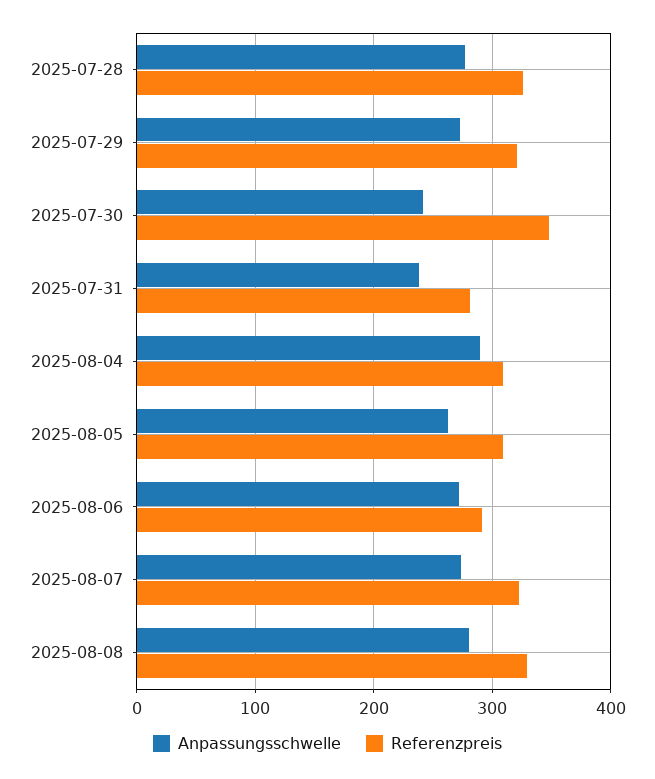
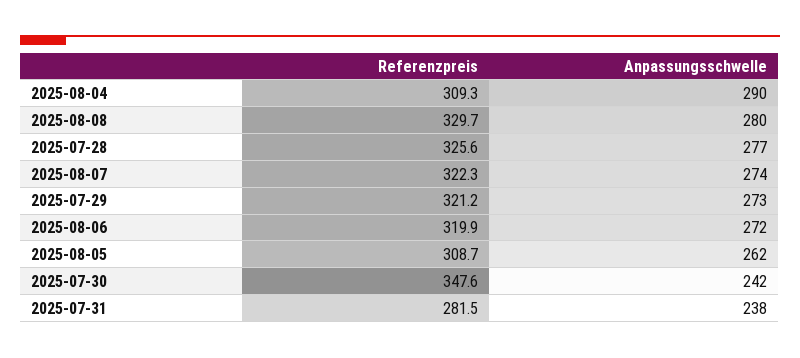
  {
    "Anpassungsschwelle": {
      "2025-07-28": 277,
      "2025-07-29": 273,
      "2025-07-30": 242,
      "2025-07-31": 238,
      "2025-08-04": 290,
      "2025-08-05": 262,
      "2025-08-06": 272,
      "2025-08-07": 274,
      "2025-08-08": 280
    },
    "Referenzpreis": {
      "2025-07-28": 325.6,
      "2025-07-29": 321.2,
      "2025-07-30": 347.6,
      "2025-07-31": 281.5,
      "2025-08-04": 309.3,
      "2025-08-05": 308.7,
-     "2025-08-06": 290,
+     "2025-08-06": 319.9,
      "2025-08-07": 322.3,
      "2025-08-08": 329.7
    }
  }

